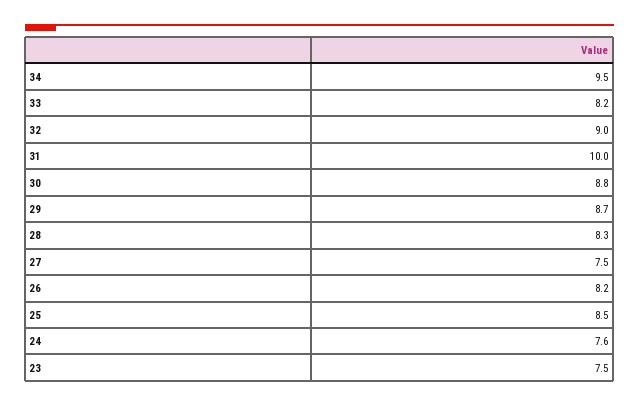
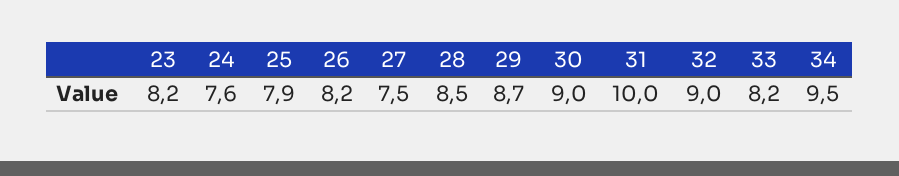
  {
    "34": 9.5,
    "33": 8.2,
    "32": 9,
    "31": 10,
-   "30": 8.8,
+   "30": 9,
    "29": 8.7,
-   "28": 8.3,
+   "28": 8.5,
    "27": 7.5,
    "26": 8.2,
-   "25": 8.5,
+   "25": 7.9,
    "24": 7.6,
-   "23": 7.5
+   "23": 8.2
  }

